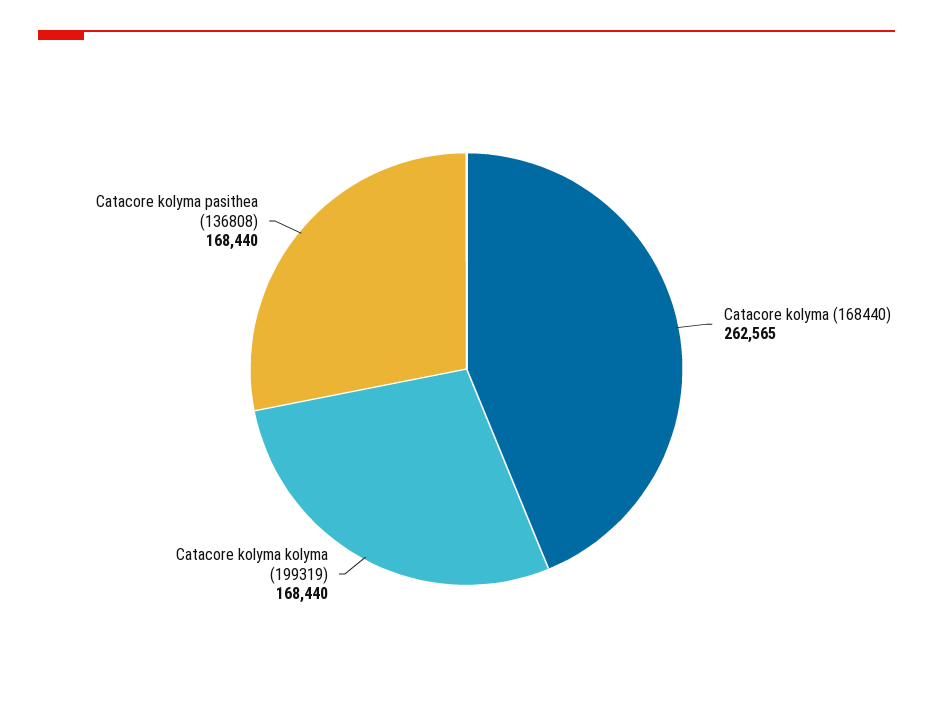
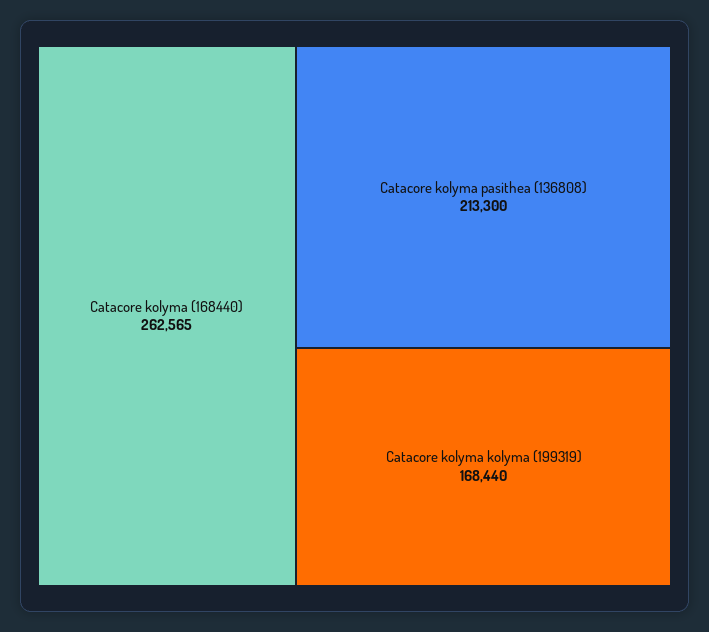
  {
    "Catacore kolyma (168440)": 262565,
    "Catacore kolyma kolyma (199319)": 168440,
-   "Catacore kolyma pasithea (136808)": 168440
+   "Catacore kolyma pasithea (136808)": 213300
  }

